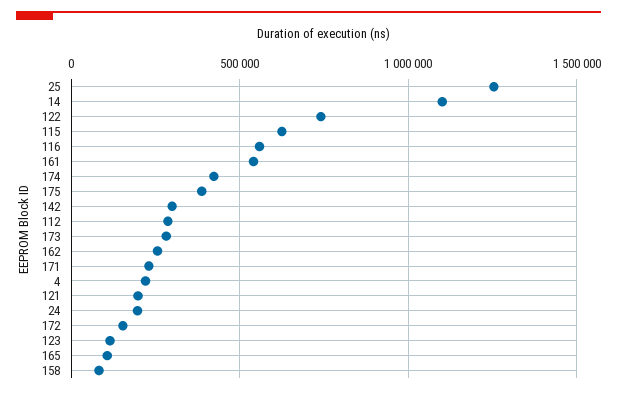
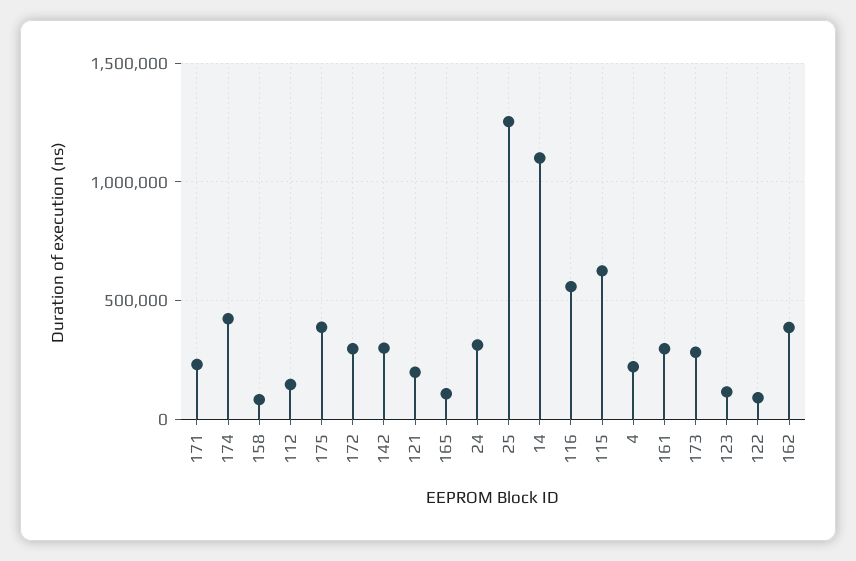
  {
    "25": 1250000,
    "14": 1100000,
-   "122": 750000,
+   "122": 100000,
    "115": 650000,
    "116": 550000,
-   "161": 550000,
+   "161": 300000,
    "174": 400000,
    "175": 400000,
    "142": 300000,
-   "112": 300000,
+   "112": 150000,
    "173": 300000,
-   "162": 250000,
+   "162": 400000,
    "171": 250000,
    "4": 200000,
    "121": 200000,
-   "24": 200000,
+   "24": 300000,
-   "172": 150000,
+   "172": 300000,
    "123": 100000,
    "165": 100000,
    "158": 100000
  }

